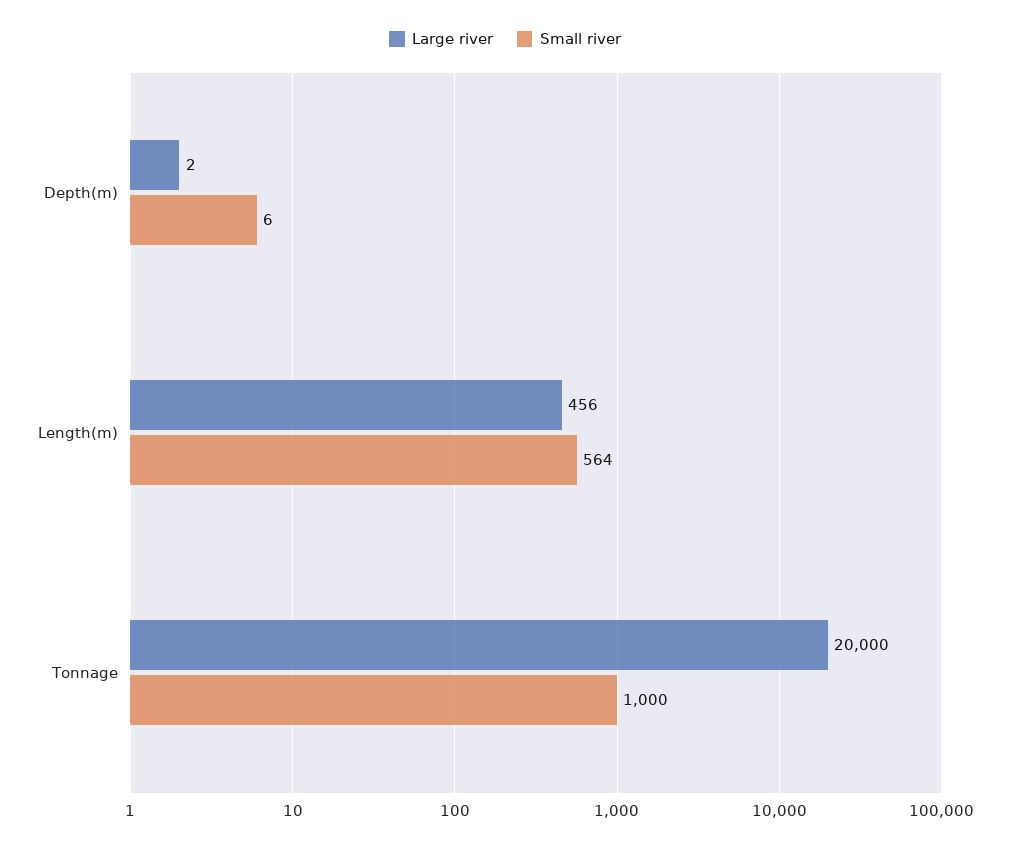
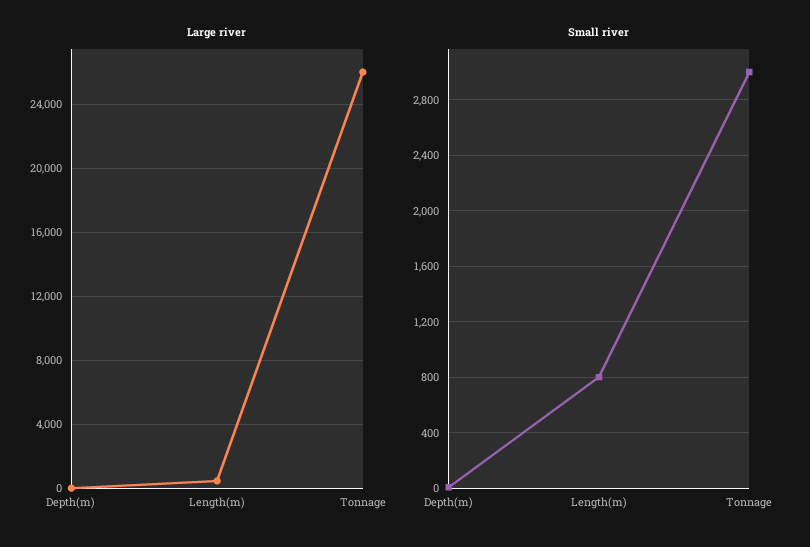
  {
    "Large river": {
      "Depth(m)": 2,
      "Length(m)": 456,
-     "Tonnage": 20000
+     "Tonnage": 26000
    },
    "Small river": {
      "Depth(m)": 6,
-     "Length(m)": 564,
+     "Length(m)": 800,
-     "Tonnage": 1000
+     "Tonnage": 3000
    }
  }

